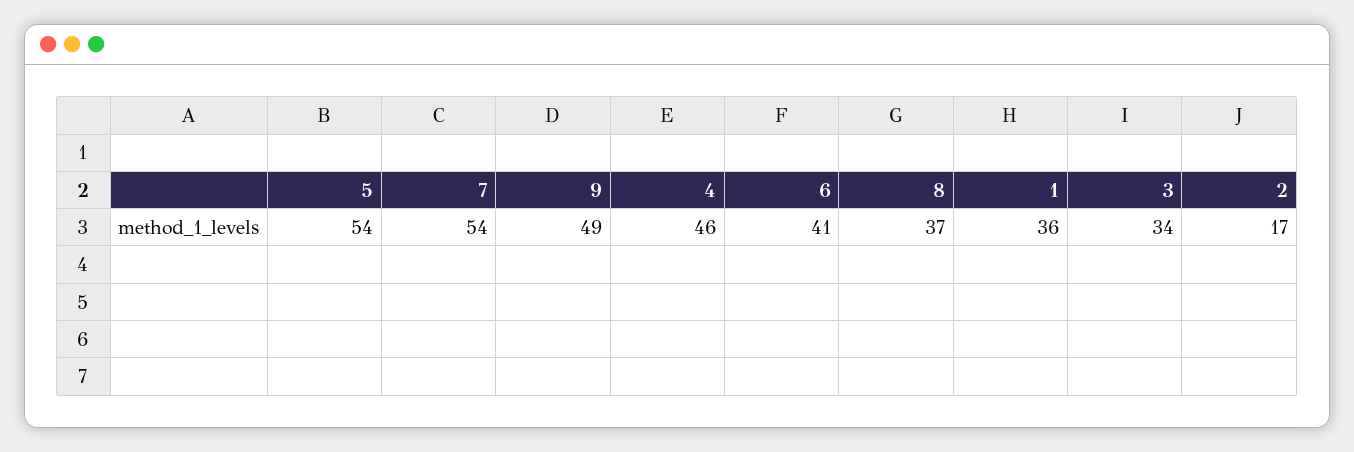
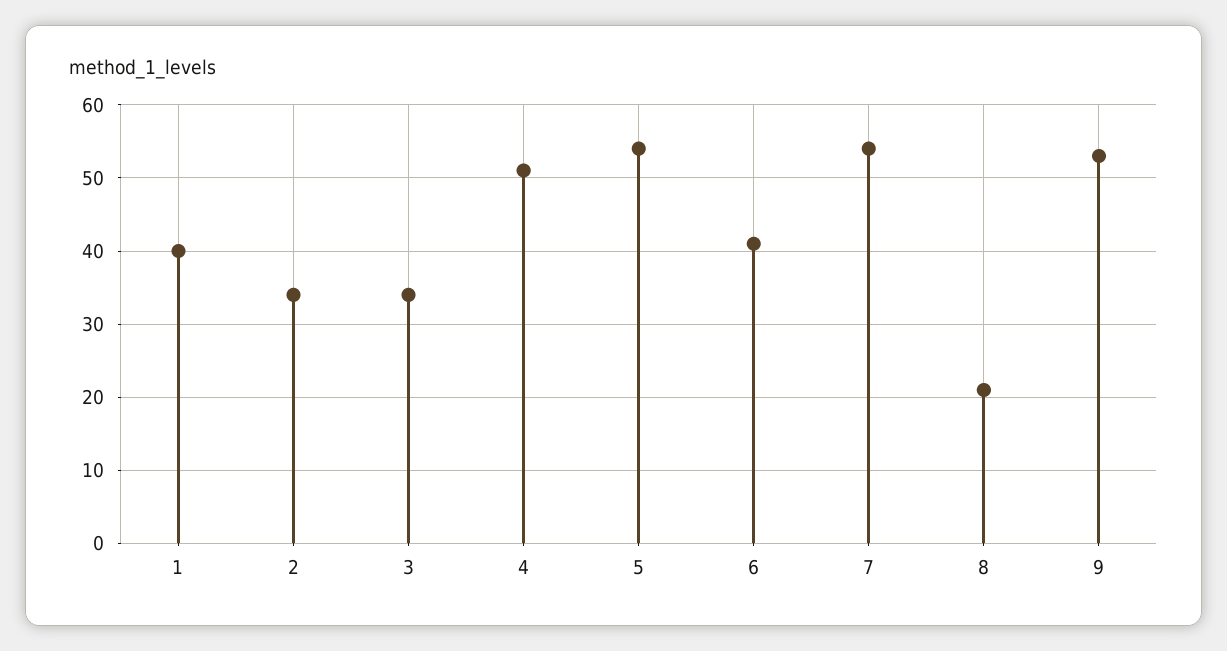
  {
    "5": 54,
    "7": 54,
-   "9": 49,
+   "9": 53,
-   "4": 46,
+   "4": 51,
    "6": 41,
-   "8": 37,
+   "8": 21,
-   "1": 36,
+   "1": 40,
    "3": 34,
-   "2": 17
+   "2": 34
  }

